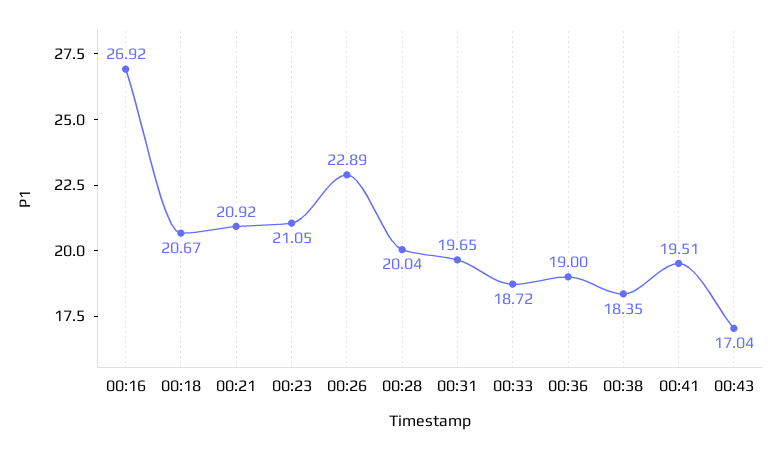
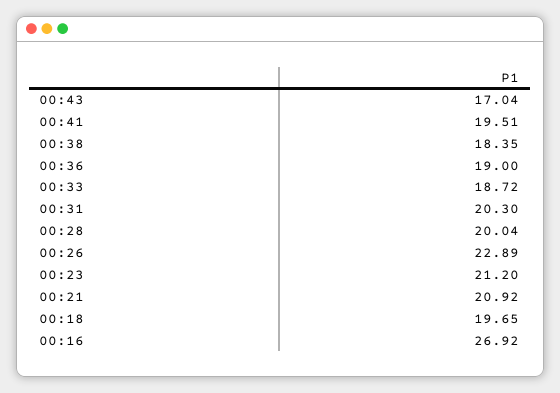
  {
    "00:16": 26.92,
-   "00:18": 20.67,
+   "00:18": 19.65,
    "00:21": 20.92,
-   "00:23": 21.05,
+   "00:23": 21.2,
    "00:26": 22.89,
    "00:28": 20.04,
-   "00:31": 19.65,
+   "00:31": 20.3,
    "00:33": 18.72,
    "00:36": 19,
    "00:38": 18.35,
    "00:41": 19.51,
    "00:43": 17.04
  }

